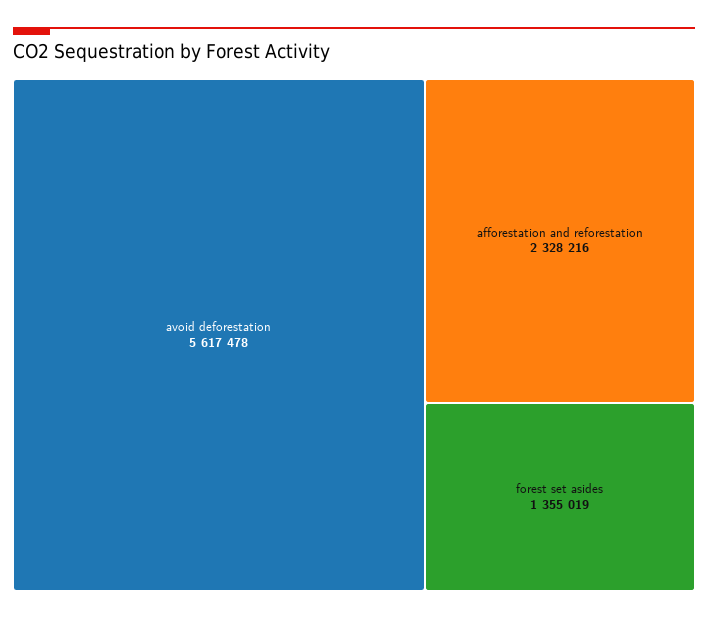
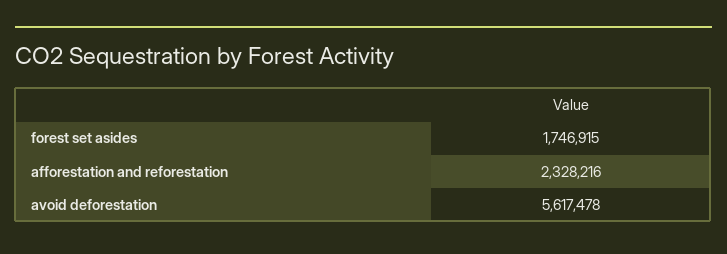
  {
    "avoid deforestation": 5617478,
    "afforestation and reforestation": 2328216,
-   "forest set asides": 1355019
+   "forest set asides": 1746915
  }

